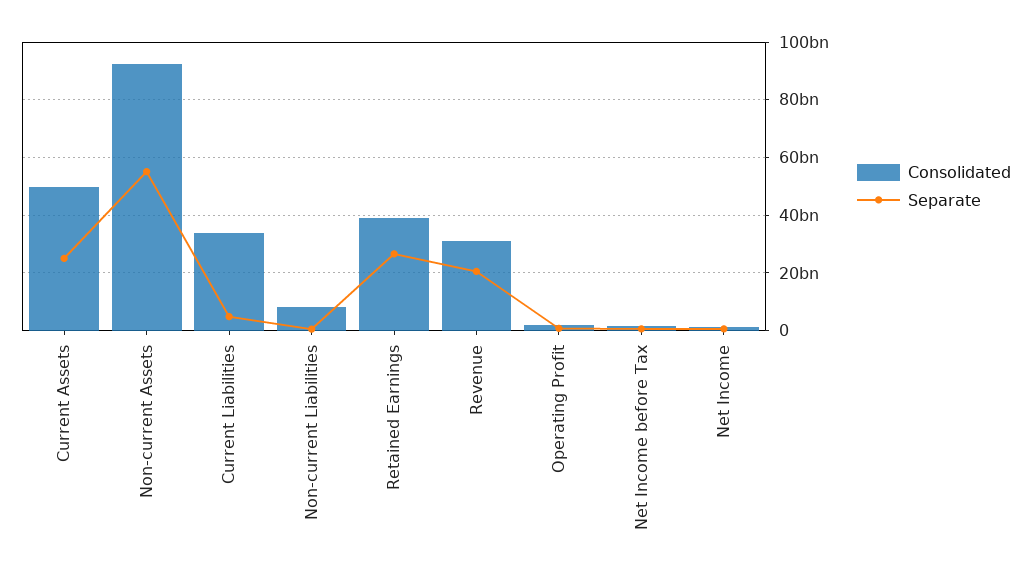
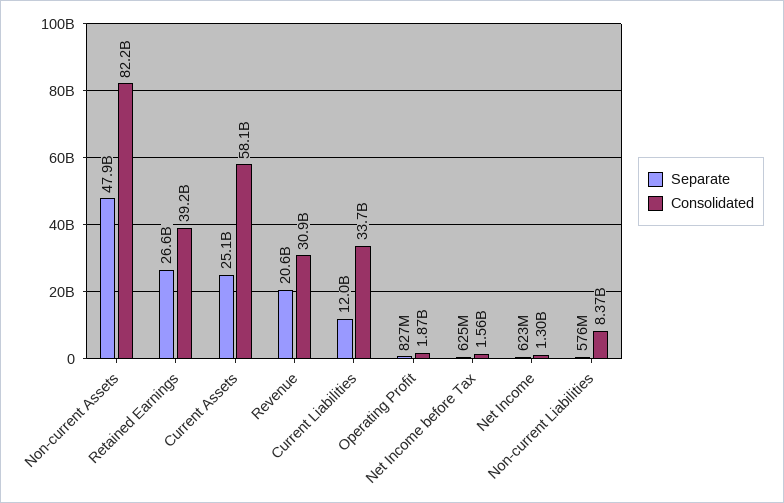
  {
    "Consolidated": {
-     "Current Assets": 50000000000,
+     "Current Assets": 58100000000,
-     "Non-current Assets": 92500000000,
+     "Non-current Assets": 82200000000,
      "Current Liabilities": 33700000000,
      "Non-current Liabilities": 8370000000,
      "Retained Earnings": 39200000000,
      "Revenue": 30900000000,
      "Operating Profit": 1870000000,
      "Net Income before Tax": 1560000000,
      "Net Income": 1300000000
    },
    "Separate": {
      "Current Assets": 25100000000,
-     "Non-current Assets": 55000000000,
+     "Non-current Assets": 47900000000,
-     "Current Liabilities": 5000000000,
+     "Current Liabilities": 12000000000,
      "Non-current Liabilities": 576000000,
      "Retained Earnings": 26600000000,
      "Revenue": 20600000000,
      "Operating Profit": 827000000,
      "Net Income before Tax": 625000000,
      "Net Income": 623000000
    }
  }

